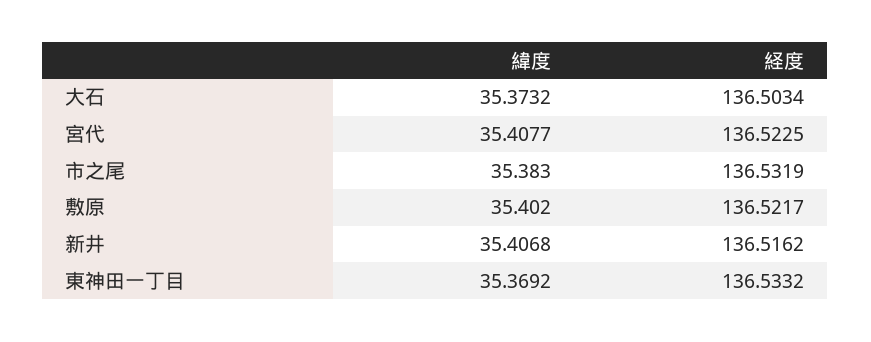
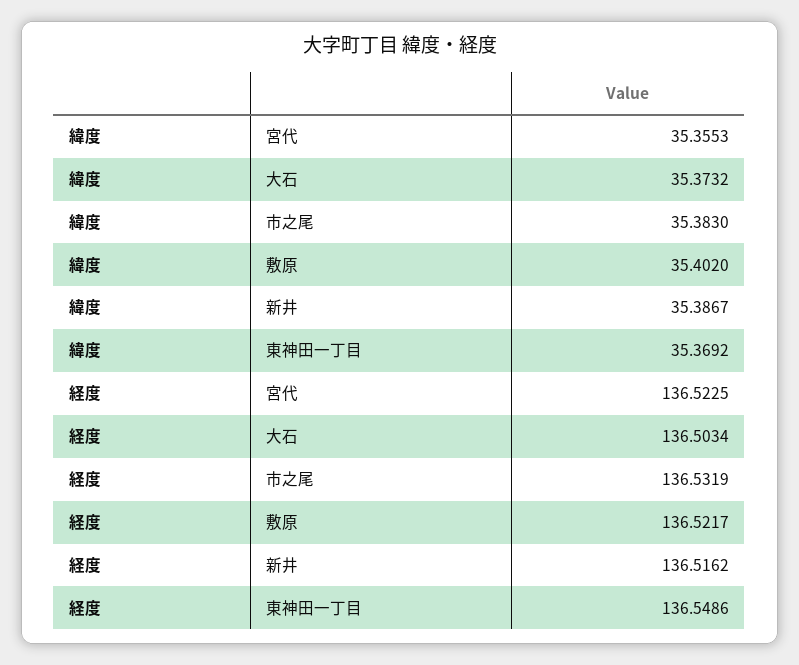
  {
    "緯度": {
      "大石": 35.3732,
-     "宮代": 35.4077,
+     "宮代": 35.3553,
      "市之尾": 35.383,
      "敷原": 35.402,
-     "新井": 35.4068,
+     "新井": 35.3867,
      "東神田一丁目": 35.3692
    },
    "経度": {
      "大石": 136.5034,
      "宮代": 136.5225,
      "市之尾": 136.5319,
      "敷原": 136.5217,
      "新井": 136.5162,
-     "東神田一丁目": 136.5332
+     "東神田一丁目": 136.5486
    }
  }

